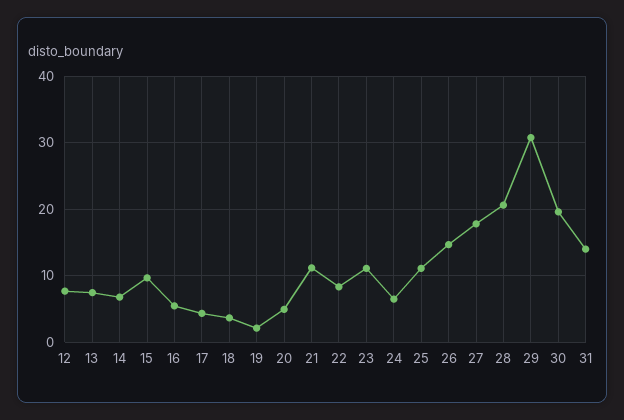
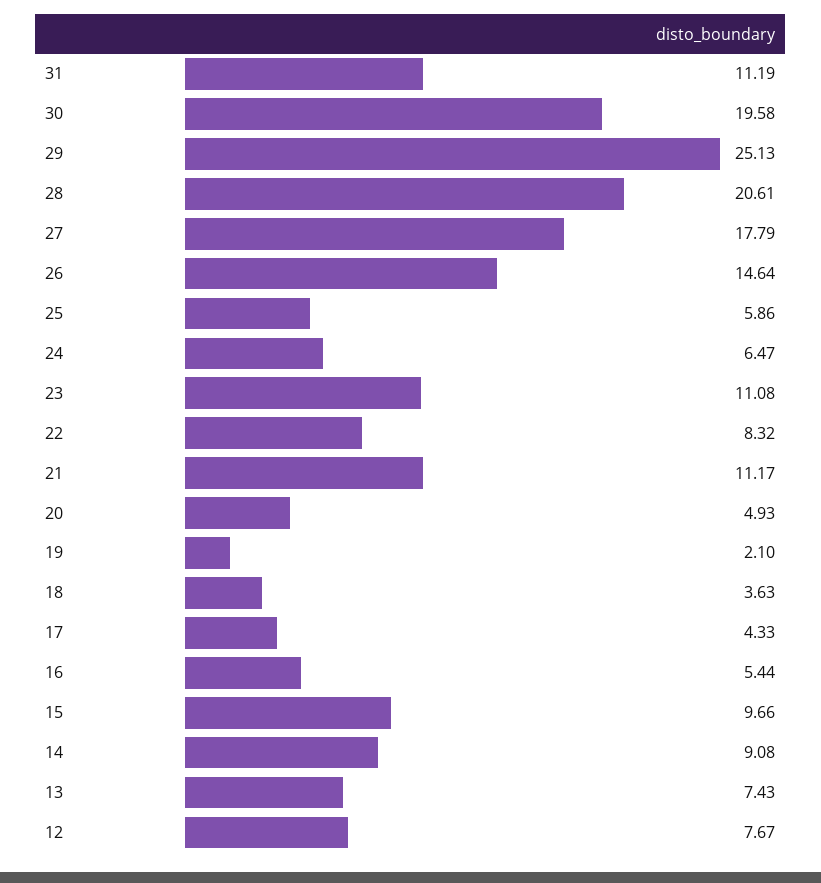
  {
    "12": 7.67,
    "13": 7.43,
-   "14": 7,
+   "14": 9.08,
    "15": 9.66,
    "16": 5.44,
    "17": 4.33,
    "18": 3.63,
    "19": 2.1,
    "20": 4.93,
    "21": 11.17,
    "22": 8.32,
    "23": 11.08,
    "24": 6.47,
-   "25": 11,
+   "25": 5.86,
    "26": 14.64,
    "27": 17.79,
    "28": 20.61,
-   "29": 31,
+   "29": 25.13,
    "30": 19.58,
-   "31": 14
+   "31": 11.19
  }

